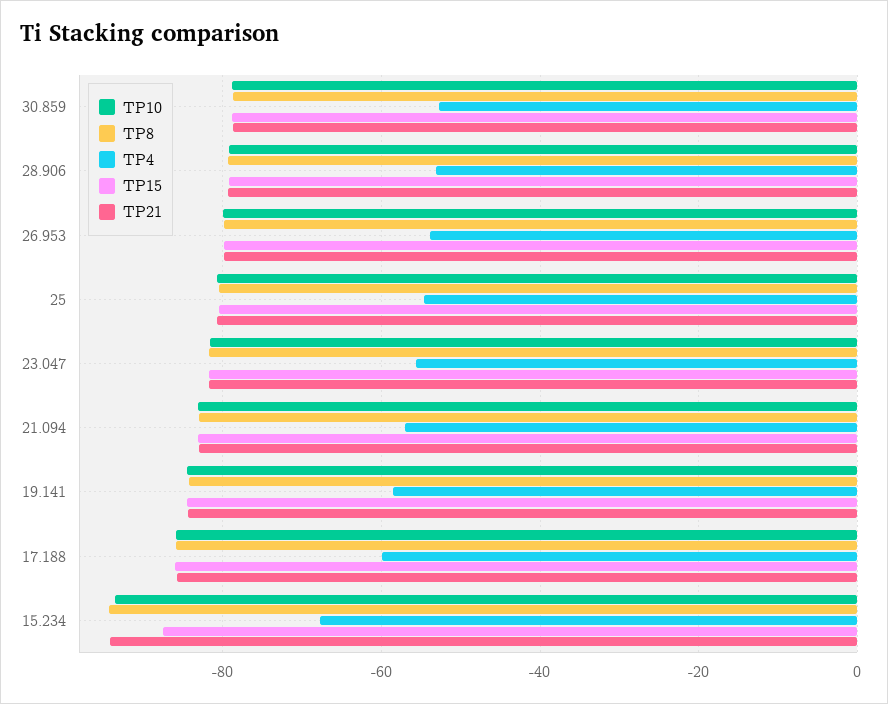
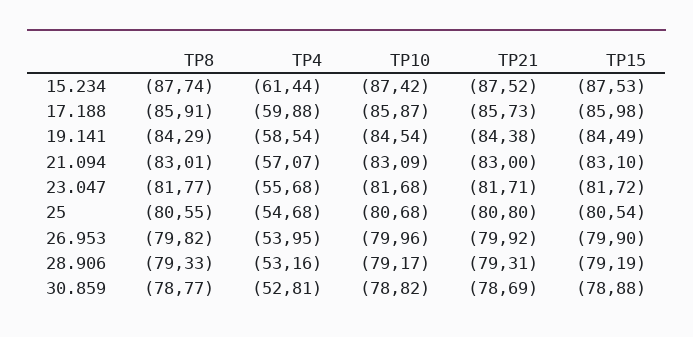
  {
    "TP10": {
      "30.859": -78.82,
      "28.906": -79.17,
      "26.953": -79.96,
      "25": -80.68,
      "23.047": -81.68,
      "21.094": -83.09,
      "19.141": -84.54,
      "17.188": -85.87,
-     "15.234": -94
+     "15.234": -87.42
    },
    "TP8": {
      "30.859": -78.77,
      "28.906": -79.33,
      "26.953": -79.82,
      "25": -80.55,
      "23.047": -81.77,
      "21.094": -83.01,
      "19.141": -84.29,
      "17.188": -85.91,
-     "15.234": -94
+     "15.234": -87.74
    },
    "TP4": {
      "30.859": -52.81,
      "28.906": -53.16,
      "26.953": -53.95,
      "25": -54.68,
      "23.047": -55.68,
      "21.094": -57.07,
      "19.141": -58.54,
      "17.188": -59.88,
-     "15.234": -68
+     "15.234": -61.44
    },
    "TP15": {
      "30.859": -78.88,
      "28.906": -79.19,
      "26.953": -79.9,
      "25": -80.54,
      "23.047": -81.72,
      "21.094": -83.1,
      "19.141": -84.49,
      "17.188": -85.98,
      "15.234": -87.53
    },
    "TP21": {
      "30.859": -78.69,
      "28.906": -79.31,
      "26.953": -79.92,
      "25": -80.8,
      "23.047": -81.71,
      "21.094": -83,
      "19.141": -84.38,
      "17.188": -85.73,
-     "15.234": -94
+     "15.234": -87.52
    }
  }

